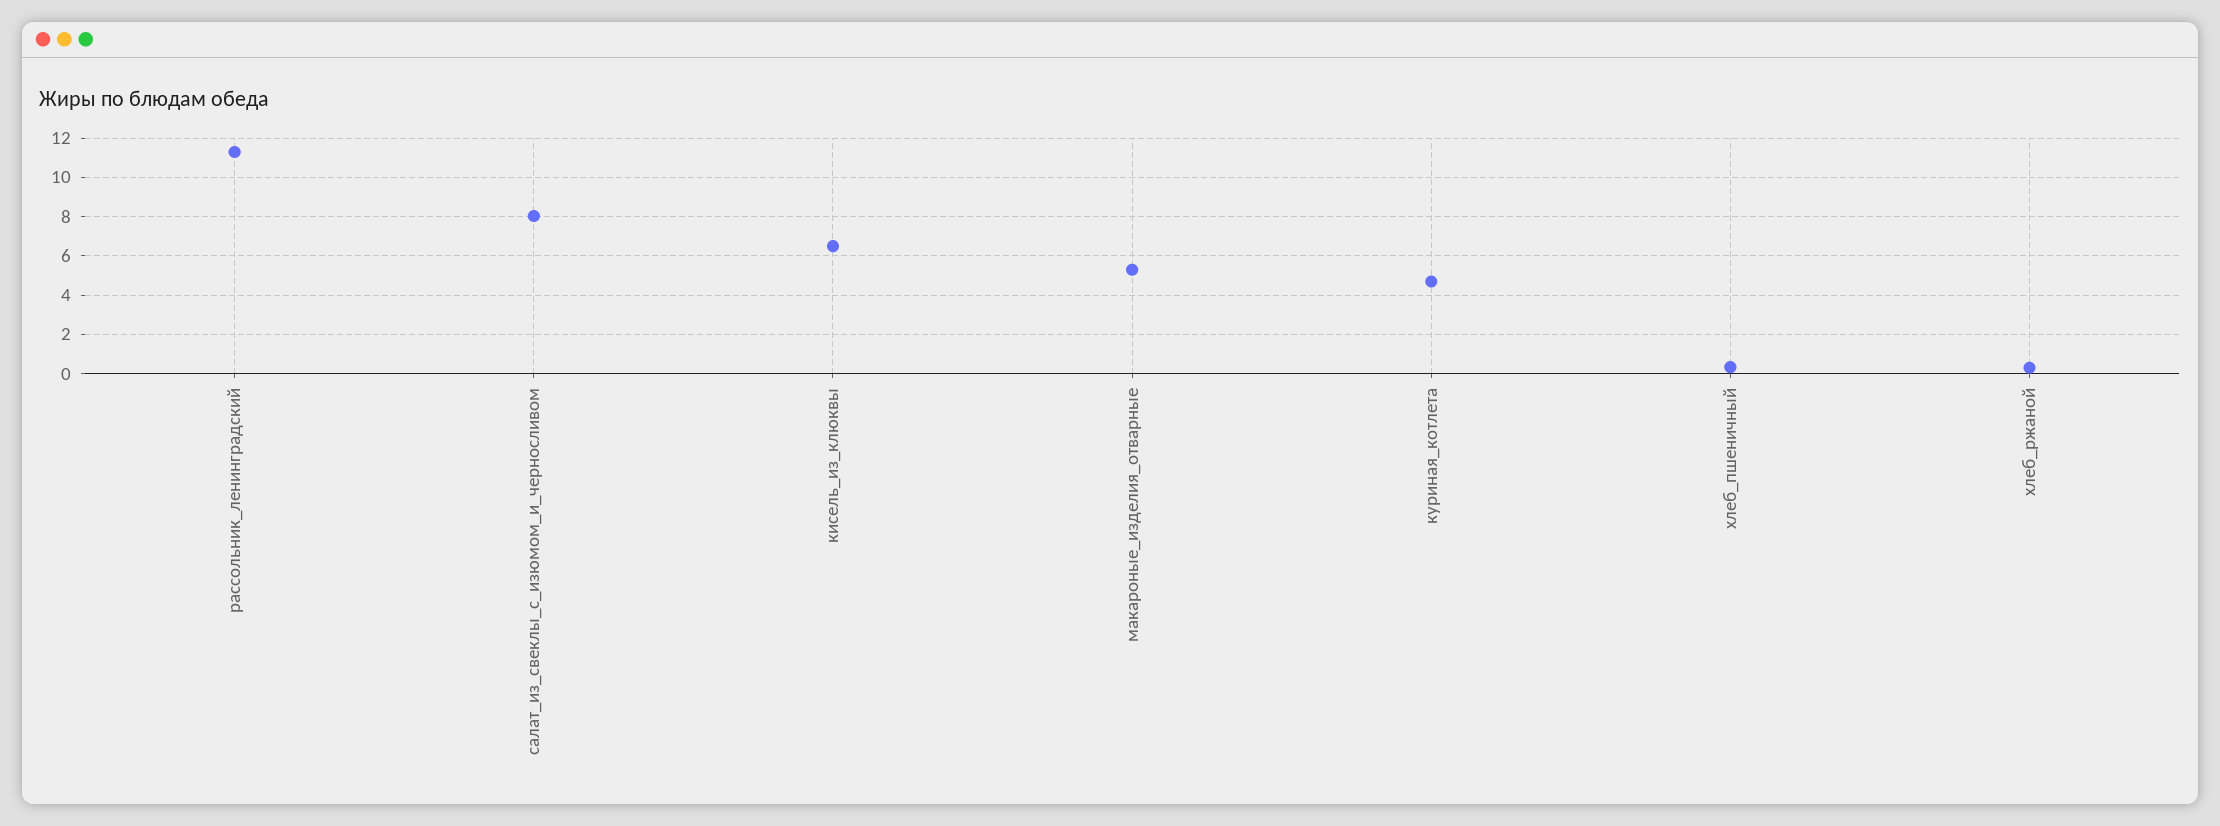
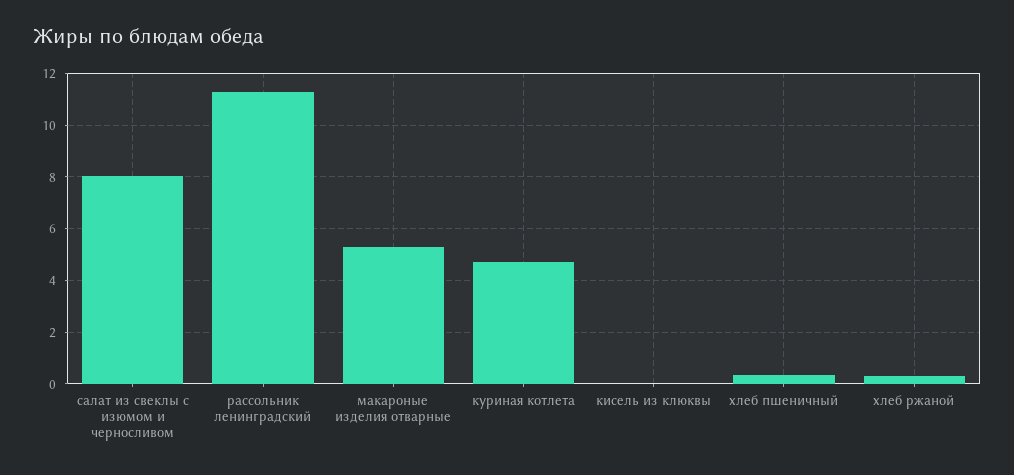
  {
    "рассольник_ленинградский": 11.25,
    "салат_из_свеклы_с_изюмом_и_черносливом": 8,
-   "кисель_из_клюквы": 6.5,
+   "кисель_из_клюквы": 0,
    "макароные_изделия_отварные": 5.25,
    "куриная_котлета": 4.75,
    "хлеб_пшеничный": 0.25,
    "хлеб_ржаной": 0.25
  }

